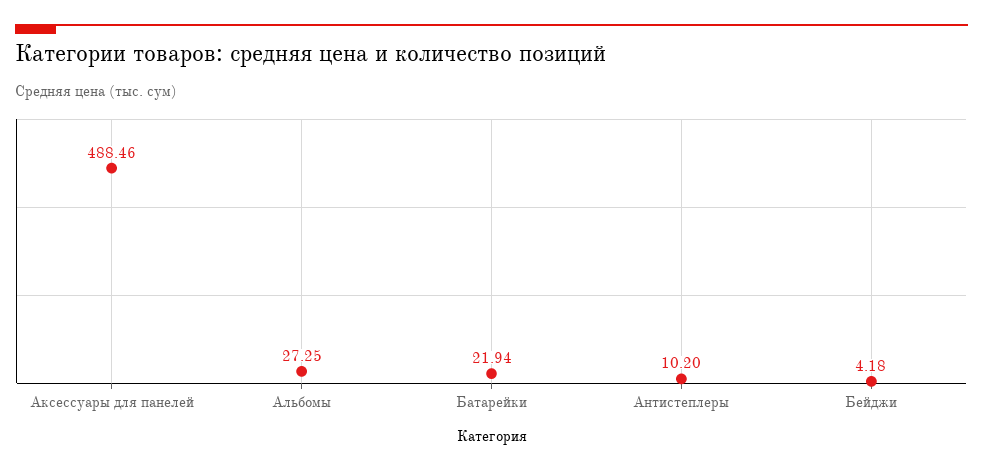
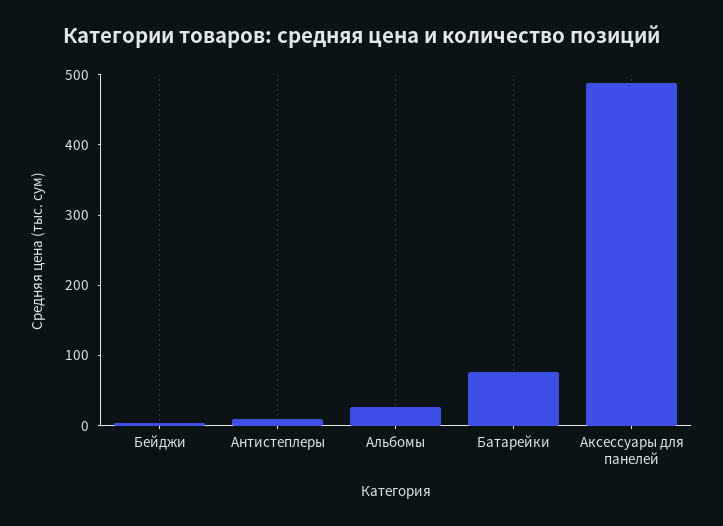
  {
    "Аксесcуары для панелей": 488.46,
    "Альбомы": 27.25,
-   "Батарейки": 21.94,
+   "Батарейки": 80,
    "Антистеплеры": 10.2,
    "Бейджи": 4.18
  }

